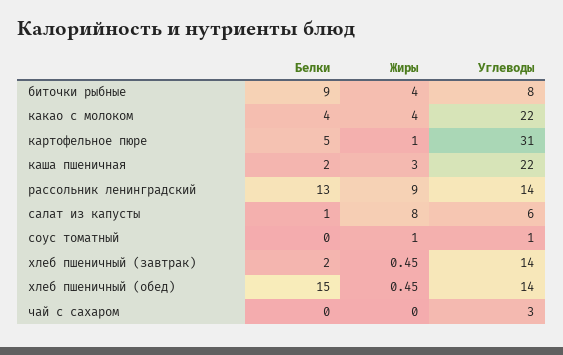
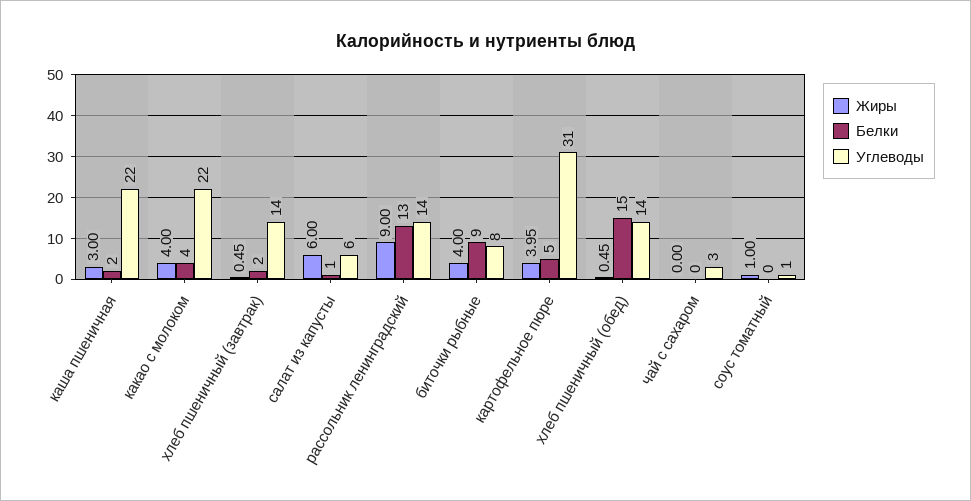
  {
    "Белки": {
      "биточки рыбные": 9,
      "какао с молоком": 4,
      "картофельное пюре": 5,
      "каша пшеничная": 2,
      "рассольник ленинградский": 13,
      "салат из капусты": 1,
      "соус томатный": 0,
      "хлеб пшеничный (завтрак)": 2,
      "хлеб пшеничный (обед)": 15,
      "чай с сахаром": 0
    },
    "Жиры": {
      "биточки рыбные": 4,
      "какао с молоком": 4,
-     "картофельное пюре": 1,
+     "картофельное пюре": 3.95,
      "каша пшеничная": 3,
      "рассольник ленинградский": 9,
-     "салат из капусты": 8,
+     "салат из капусты": 6,
      "соус томатный": 1,
      "хлеб пшеничный (завтрак)": 0.45,
      "хлеб пшеничный (обед)": 0.45,
      "чай с сахаром": 0
    },
    "Углеводы": {
      "биточки рыбные": 8,
      "какао с молоком": 22,
      "картофельное пюре": 31,
      "каша пшеничная": 22,
      "рассольник ленинградский": 14,
      "салат из капусты": 6,
      "соус томатный": 1,
      "хлеб пшеничный (завтрак)": 14,
      "хлеб пшеничный (обед)": 14,
      "чай с сахаром": 3
    }
  }

